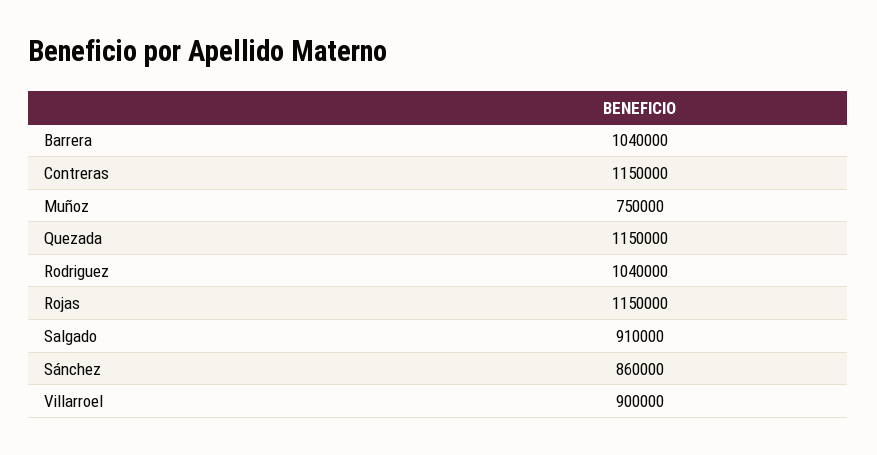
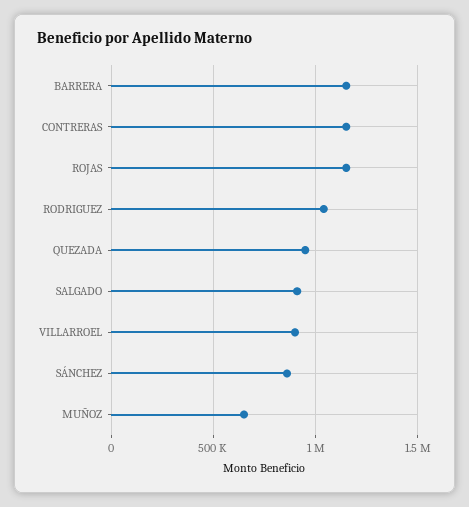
  {
-   "Barrera": 1040000,
+   "Barrera": 1150000,
    "Contreras": 1150000,
-   "Muñoz": 750000,
+   "Muñoz": 650000,
-   "Quezada": 1150000,
+   "Quezada": 950000,
    "Rodriguez": 1040000,
    "Rojas": 1150000,
    "Salgado": 910000,
    "Sánchez": 860000,
    "Villarroel": 900000
  }

